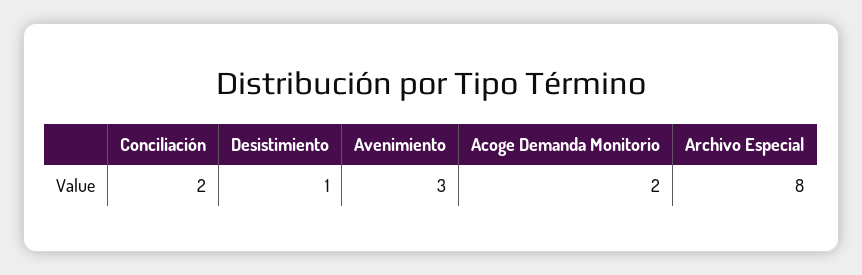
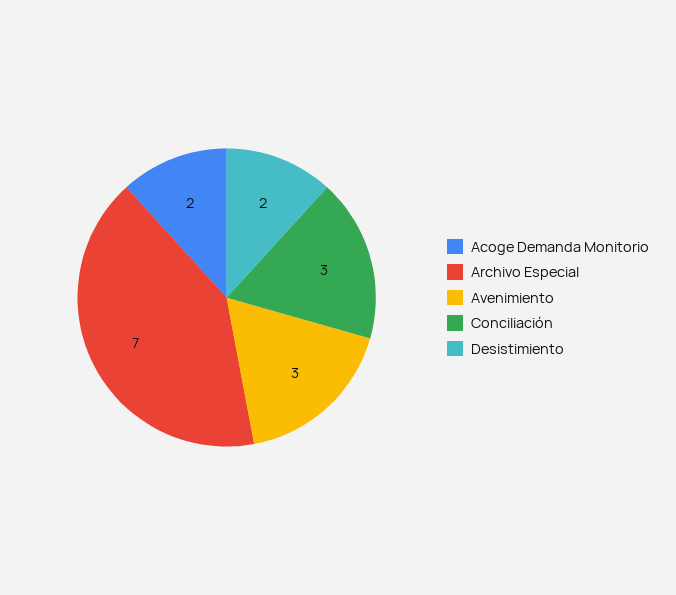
  {
-   "Conciliación": 2,
+   "Conciliación": 3,
-   "Desistimiento": 1,
+   "Desistimiento": 2,
    "Avenimiento": 3,
    "Acoge Demanda Monitorio": 2,
-   "Archivo Especial": 8
+   "Archivo Especial": 7
  }

